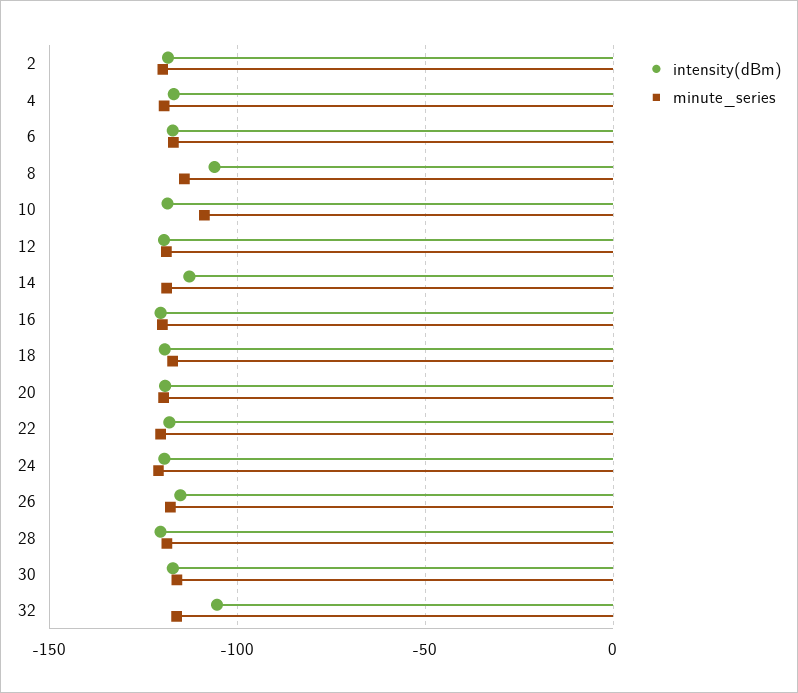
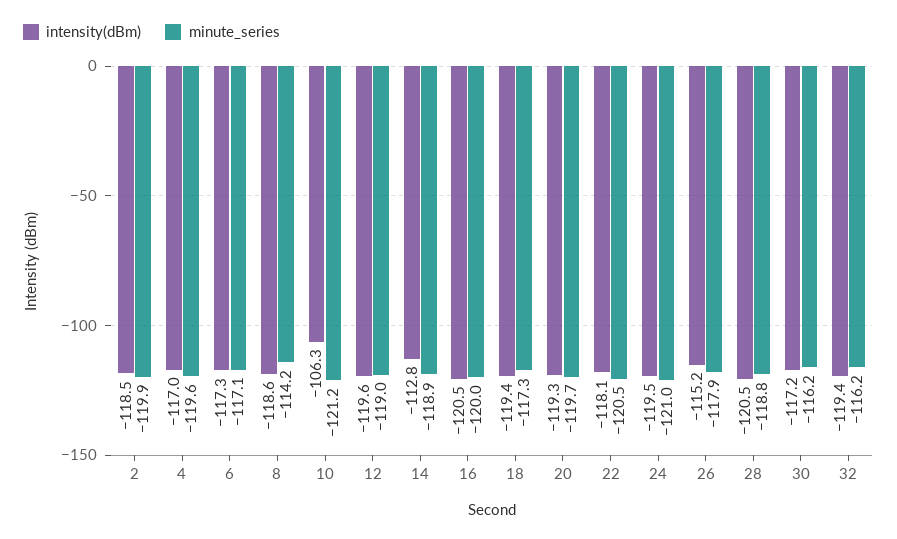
  {
    "intensity(dBm)": {
      "2": -118.5,
      "4": -117,
      "6": -117.3,
-     "8": -105,
+     "8": -118.6,
-     "10": -120,
+     "10": -106.3,
      "12": -119.6,
      "14": -112.8,
      "16": -120.5,
      "18": -119.4,
      "20": -119.3,
      "22": -118.1,
      "24": -119.5,
      "26": -115.2,
      "28": -120.5,
      "30": -117.2,
-     "32": -105
+     "32": -119.4
    },
    "minute_series": {
      "2": -119.9,
      "4": -119.6,
      "6": -117.1,
      "8": -114.2,
-     "10": -110,
+     "10": -121.2,
      "12": -119,
      "14": -118.9,
      "16": -120,
      "18": -117.3,
      "20": -119.7,
      "22": -120.5,
      "24": -121,
      "26": -117.9,
      "28": -118.8,
      "30": -116.2,
      "32": -116.2
    }
  }

